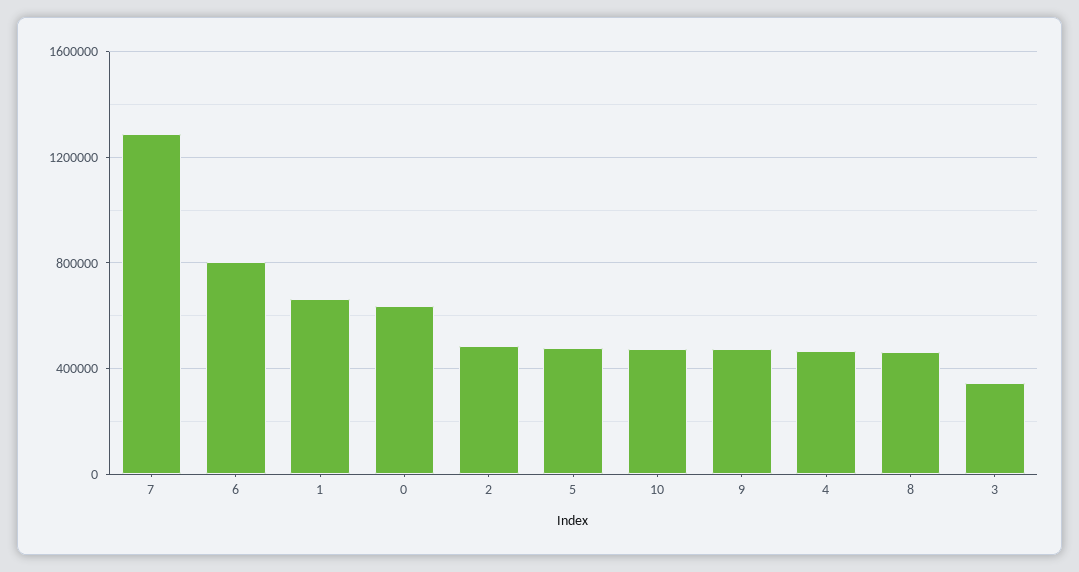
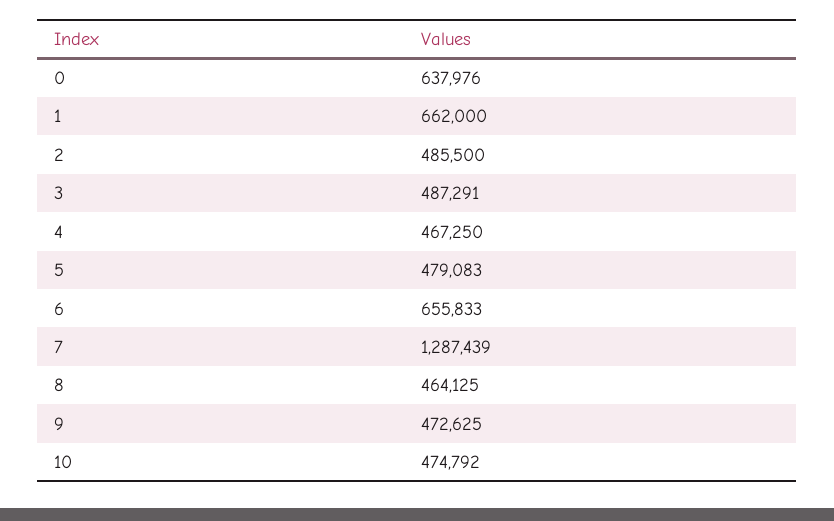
  {
    "7": 1287439,
-   "6": 800000,
+   "6": 655833,
    "1": 662000,
    "0": 637976,
    "2": 485500,
    "5": 479083,
    "10": 474792,
    "9": 472625,
    "4": 467250,
    "8": 464125,
-   "3": 350000
+   "3": 487291
  }

